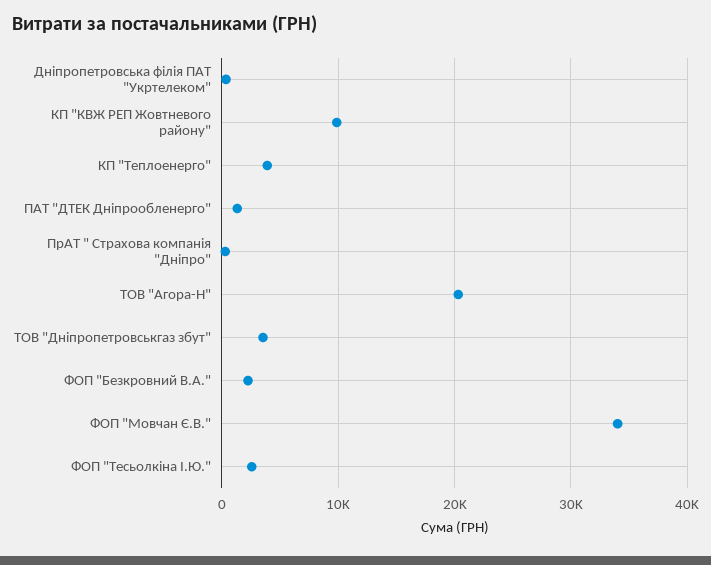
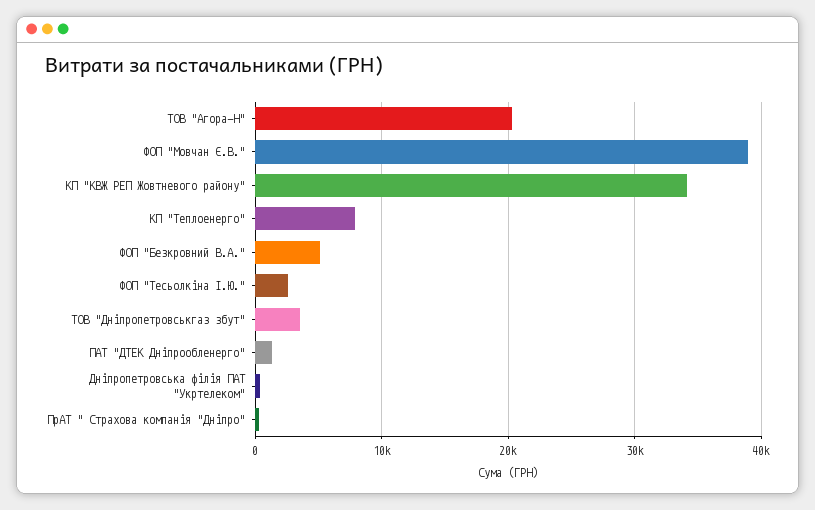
  {
    "Дніпропетровська філія ПАТ \"Укртелеком\"": 0,
-   "КП \"КВЖ РЕП Жовтневого району\"": 10000,
+   "КП \"КВЖ РЕП Жовтневого району\"": 34000,
-   "КП \"Теплоенерго\"": 4000,
+   "КП \"Теплоенерго\"": 8000,
    "ПАТ \"ДТЕК Дніпрообленерго\"": 1000,
    "ПрАТ \" Страхова компанія \"Дніпро\"": 0,
    "ТОВ \"Агора-Н\"": 20000,
    "ТОВ \"Дніпропетровськгаз збут\"": 4000,
-   "ФОП \"Безкровний В.А.\"": 2000,
+   "ФОП \"Безкровний В.А.\"": 5000,
-   "ФОП \"Мовчан Є.В.\"": 34000,
+   "ФОП \"Мовчан Є.В.\"": 39000,
    "ФОП \"Тесьолкіна І.Ю.\"": 3000
  }

